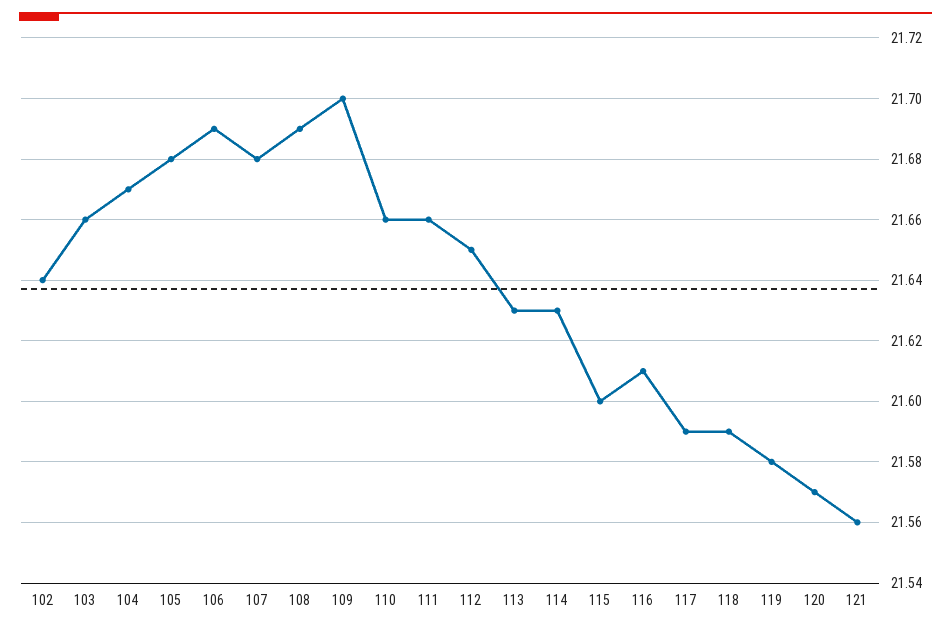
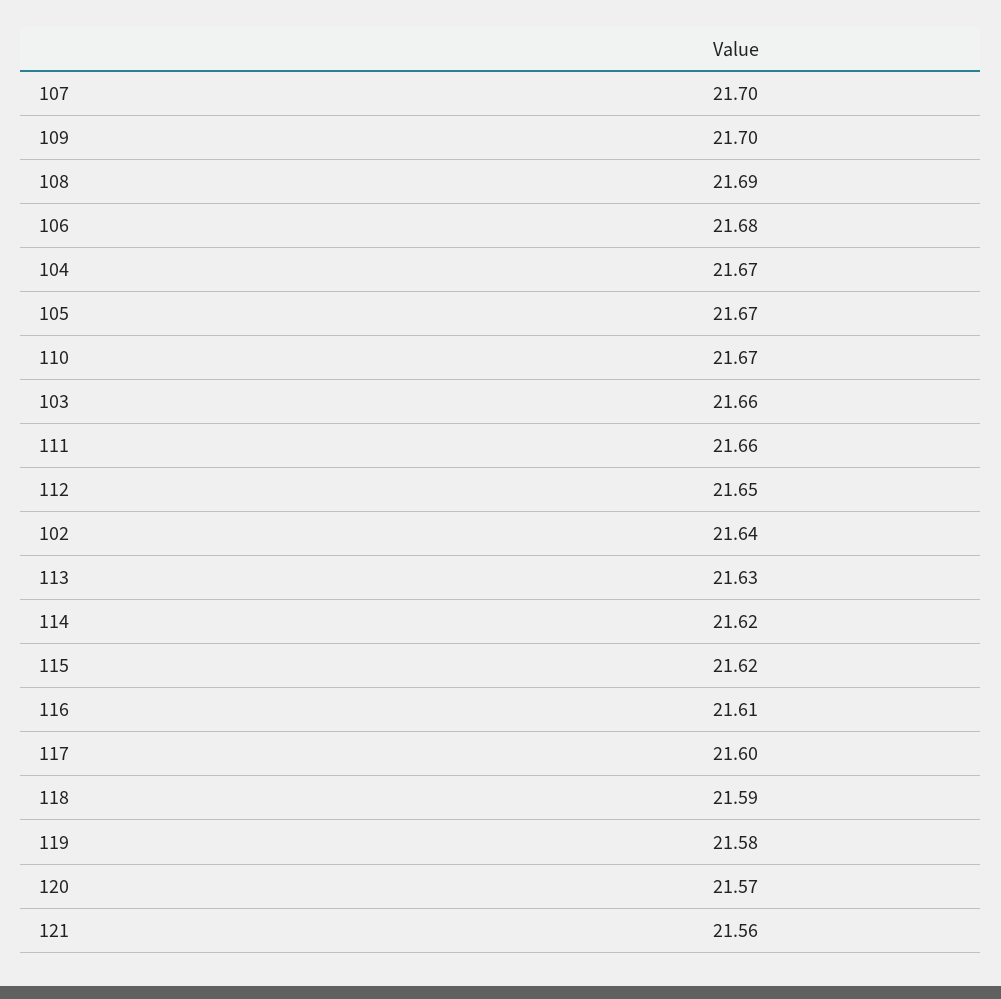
  {
    "102": 21.64,
    "103": 21.66,
    "104": 21.67,
-   "105": 21.68,
+   "105": 21.67,
-   "106": 21.69,
+   "106": 21.68,
-   "107": 21.68,
+   "107": 21.7,
    "108": 21.69,
    "109": 21.7,
-   "110": 21.66,
+   "110": 21.67,
    "111": 21.66,
    "112": 21.65,
    "113": 21.63,
-   "114": 21.63,
+   "114": 21.62,
-   "115": 21.6,
+   "115": 21.62,
    "116": 21.61,
-   "117": 21.59,
+   "117": 21.6,
    "118": 21.59,
    "119": 21.58,
    "120": 21.57,
    "121": 21.56
  }

